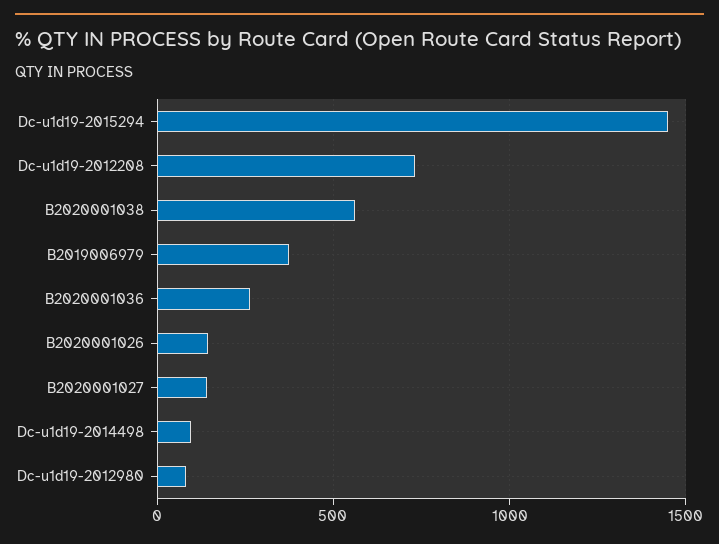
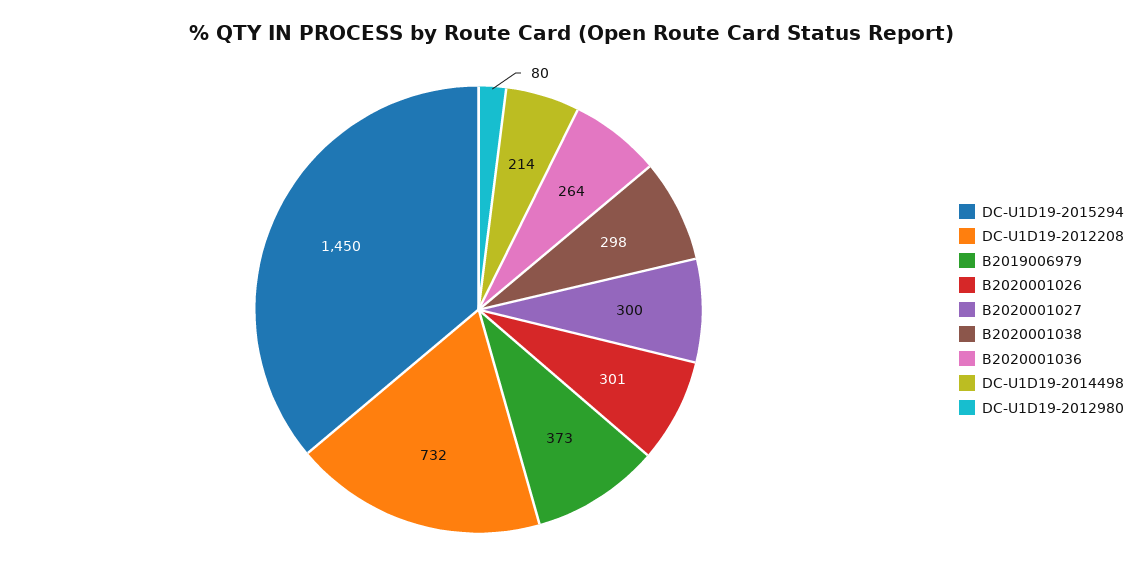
  {
    "Dc-u1d19-2015294": 1450,
    "Dc-u1d19-2012208": 732,
-   "B2020001038": 550,
+   "B2020001038": 298,
    "B2019006979": 373,
    "B2020001036": 264,
-   "B2020001026": 150,
+   "B2020001026": 301,
-   "B2020001027": 150,
+   "B2020001027": 300,
-   "Dc-u1d19-2014498": 100,
+   "Dc-u1d19-2014498": 214,
    "Dc-u1d19-2012980": 80
  }

